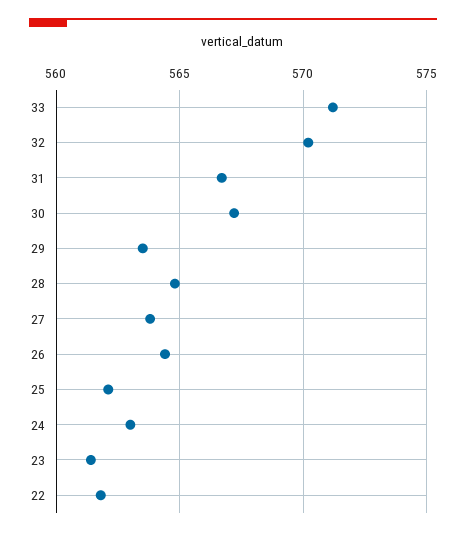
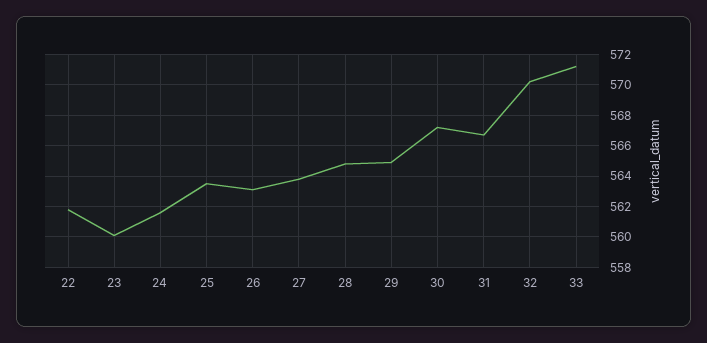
  {
    "33": 571,
    "32": 570,
    "31": 566.5,
    "30": 567,
-   "29": 563.5,
+   "29": 565,
    "28": 565,
    "27": 564,
-   "26": 564.5,
+   "26": 563,
-   "25": 562,
+   "25": 563.5,
-   "24": 563,
+   "24": 561.5,
-   "23": 561.5,
+   "23": 560,
    "22": 562
  }

